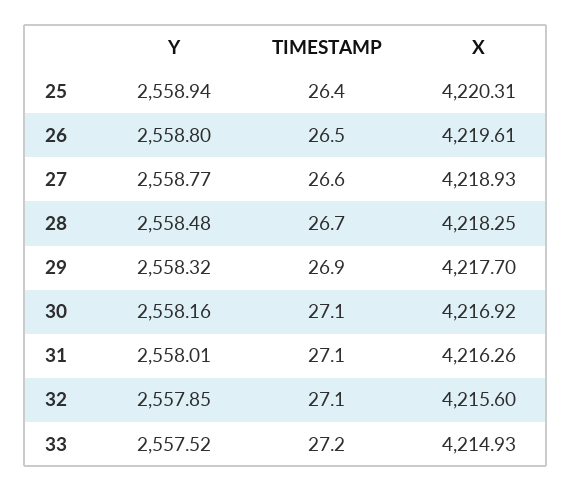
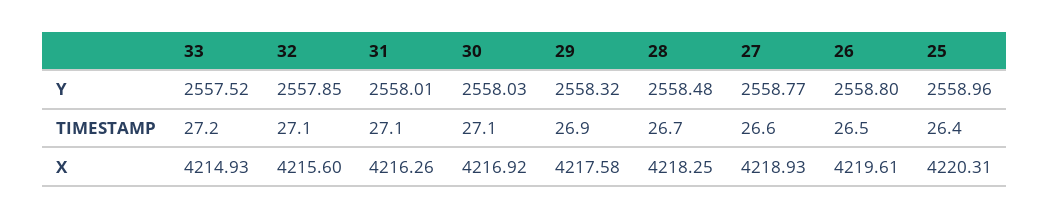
  {
    "Y": {
-     "25": 2558.94,
+     "25": 2558.96,
      "26": 2558.8,
      "27": 2558.77,
      "28": 2558.48,
      "29": 2558.32,
-     "30": 2558.16,
+     "30": 2558.03,
      "31": 2558.01,
      "32": 2557.85,
      "33": 2557.52
    },
    "TIMESTAMP": {
      "25": 26.4,
      "26": 26.5,
      "27": 26.6,
      "28": 26.7,
      "29": 26.9,
      "30": 27.1,
      "31": 27.1,
      "32": 27.1,
      "33": 27.2
    },
    "X": {
      "25": 4220.31,
      "26": 4219.61,
      "27": 4218.93,
      "28": 4218.25,
-     "29": 4217.7,
+     "29": 4217.58,
      "30": 4216.92,
      "31": 4216.26,
      "32": 4215.6,
      "33": 4214.93
    }
  }

